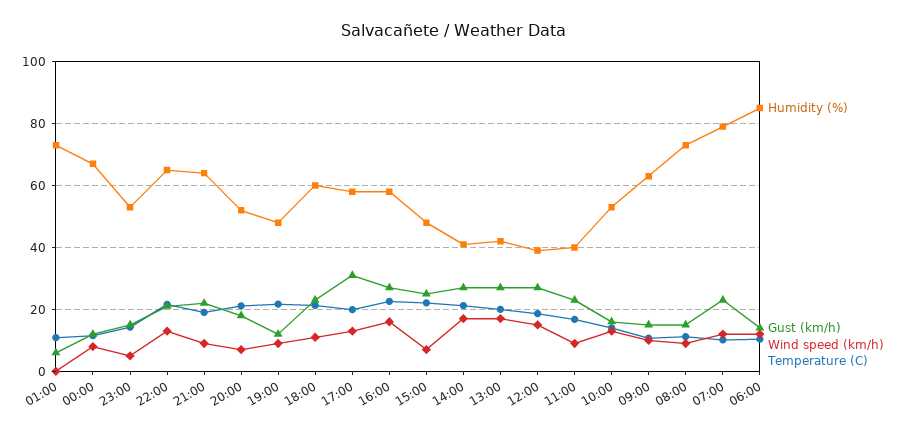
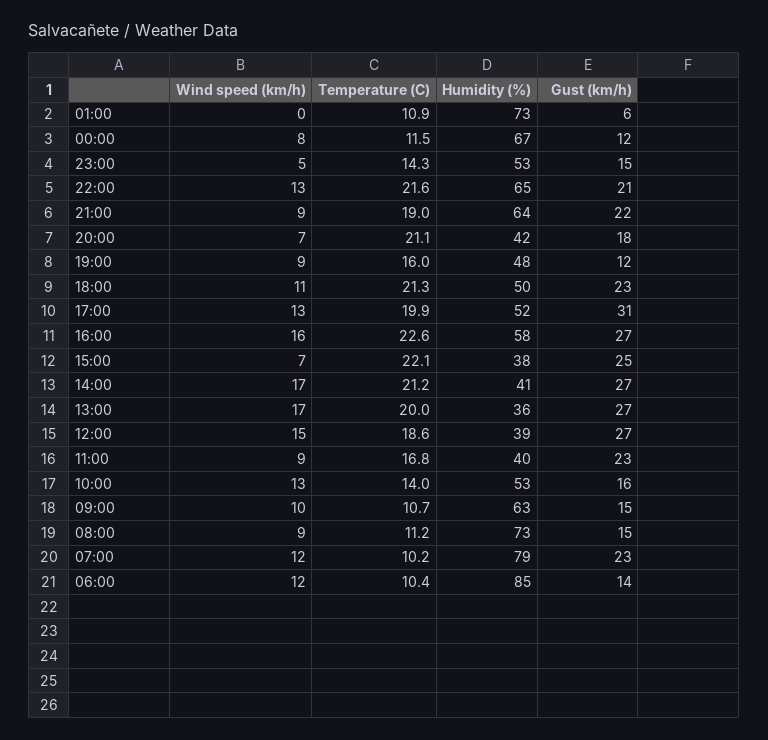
  {
    "Humidity (%)": {
      "01:00": 73,
      "00:00": 67,
      "23:00": 53,
      "22:00": 65,
      "21:00": 64,
-     "20:00": 52,
+     "20:00": 42,
      "19:00": 48,
-     "18:00": 60,
+     "18:00": 50,
-     "17:00": 58,
+     "17:00": 52,
      "16:00": 58,
-     "15:00": 48,
+     "15:00": 38,
      "14:00": 41,
-     "13:00": 42,
+     "13:00": 36,
      "12:00": 39,
      "11:00": 40,
      "10:00": 53,
      "09:00": 63,
      "08:00": 73,
      "07:00": 79,
      "06:00": 85
    },
    "Gust (km/h)": {
      "01:00": 6,
      "00:00": 12,
      "23:00": 15,
      "22:00": 21,
      "21:00": 22,
      "20:00": 18,
      "19:00": 12,
      "18:00": 23,
      "17:00": 31,
      "16:00": 27,
      "15:00": 25,
      "14:00": 27,
      "13:00": 27,
      "12:00": 27,
      "11:00": 23,
      "10:00": 16,
      "09:00": 15,
      "08:00": 15,
      "07:00": 23,
      "06:00": 14
    },
    "Wind speed (km/h)": {
      "01:00": 0,
      "00:00": 8,
      "23:00": 5,
      "22:00": 13,
      "21:00": 9,
      "20:00": 7,
      "19:00": 9,
      "18:00": 11,
      "17:00": 13,
      "16:00": 16,
      "15:00": 7,
      "14:00": 17,
      "13:00": 17,
      "12:00": 15,
      "11:00": 9,
      "10:00": 13,
      "09:00": 10,
      "08:00": 9,
      "07:00": 12,
      "06:00": 12
    },
    "Temperature (C)": {
      "01:00": 10.9,
      "00:00": 11.5,
      "23:00": 14.3,
      "22:00": 21.6,
      "21:00": 19,
      "20:00": 21.1,
-     "19:00": 22,
+     "19:00": 16,
      "18:00": 21.3,
      "17:00": 19.9,
      "16:00": 22.6,
      "15:00": 22.1,
      "14:00": 21.2,
      "13:00": 20,
      "12:00": 18.6,
      "11:00": 16.8,
      "10:00": 14,
      "09:00": 10.7,
      "08:00": 11.2,
      "07:00": 10.2,
      "06:00": 10.4
    }
  }

